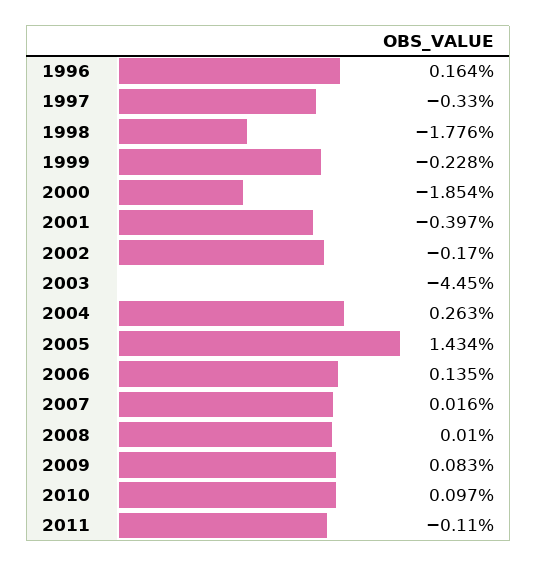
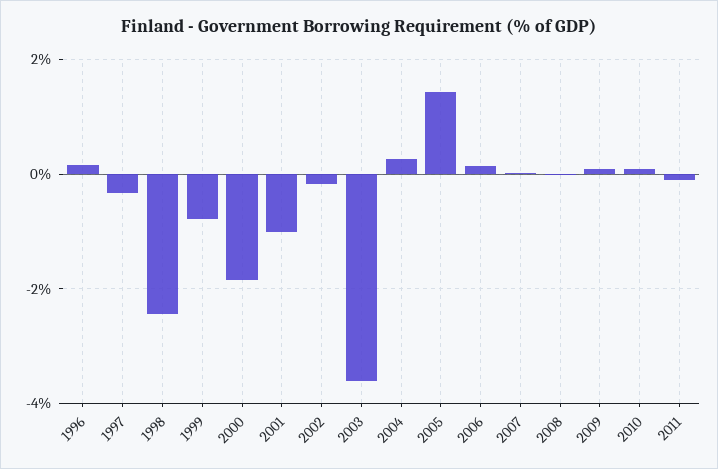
  {
    "1996": 0.164,
    "1997": -0.33,
-   "1998": -1.776,
+   "1998": -2.4,
-   "1999": -0.228,
+   "1999": -0.8,
    "2000": -1.854,
-   "2001": -0.397,
+   "2001": -1,
    "2002": -0.17,
-   "2003": -4.45,
+   "2003": -3.6,
    "2004": 0.263,
    "2005": 1.434,
    "2006": 0.135,
    "2007": 0.016,
    "2008": 0.01,
    "2009": 0.083,
    "2010": 0.097,
    "2011": -0.11
  }

